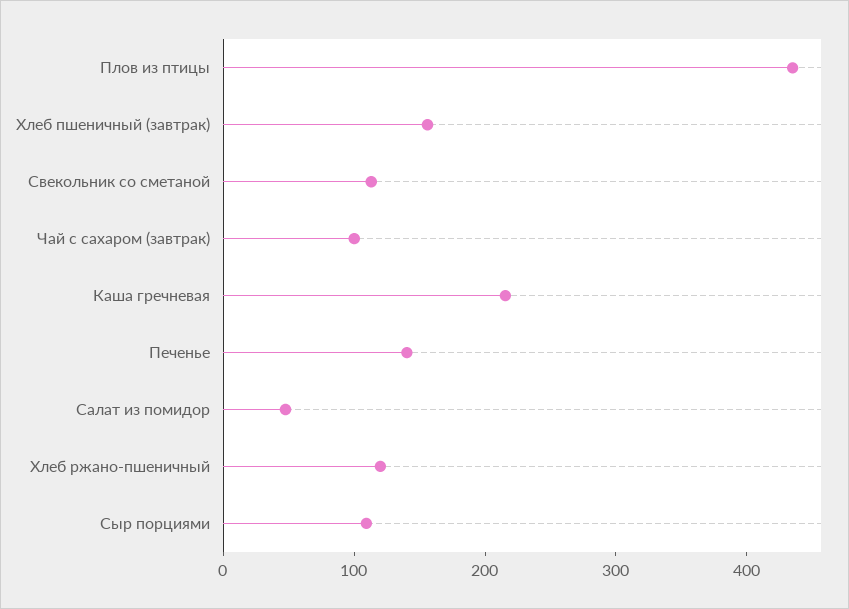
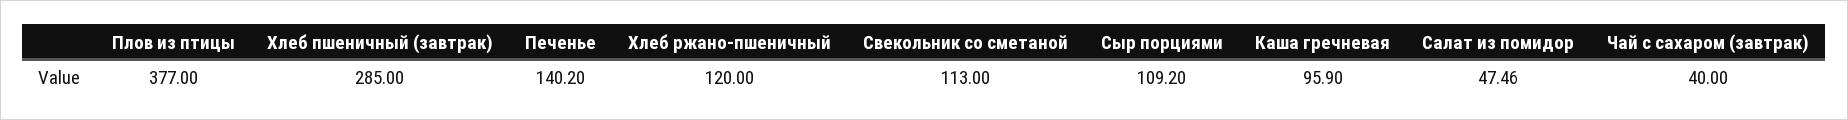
  {
-   "Плов из птицы": 440,
+   "Плов из птицы": 377,
-   "Хлеб пшеничный (завтрак)": 160,
+   "Хлеб пшеничный (завтрак)": 285,
    "Свекольник со сметаной": 113,
-   "Чай с сахаром (завтрак)": 100,
+   "Чай с сахаром (завтрак)": 40,
-   "Каша гречневая": 220,
+   "Каша гречневая": 95.9,
    "Печенье": 140.2,
    "Салат из помидор": 47.46,
    "Хлеб ржано-пшеничный": 120,
    "Сыр порциями": 109.2
  }

